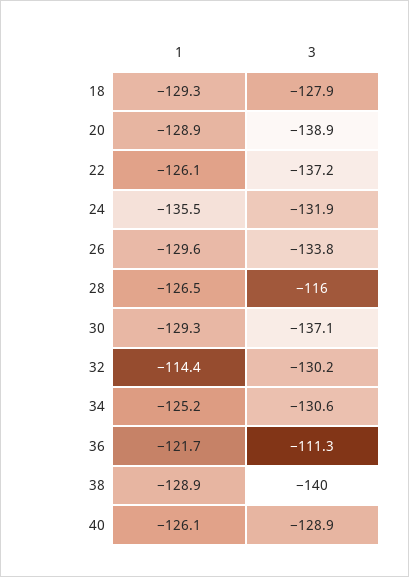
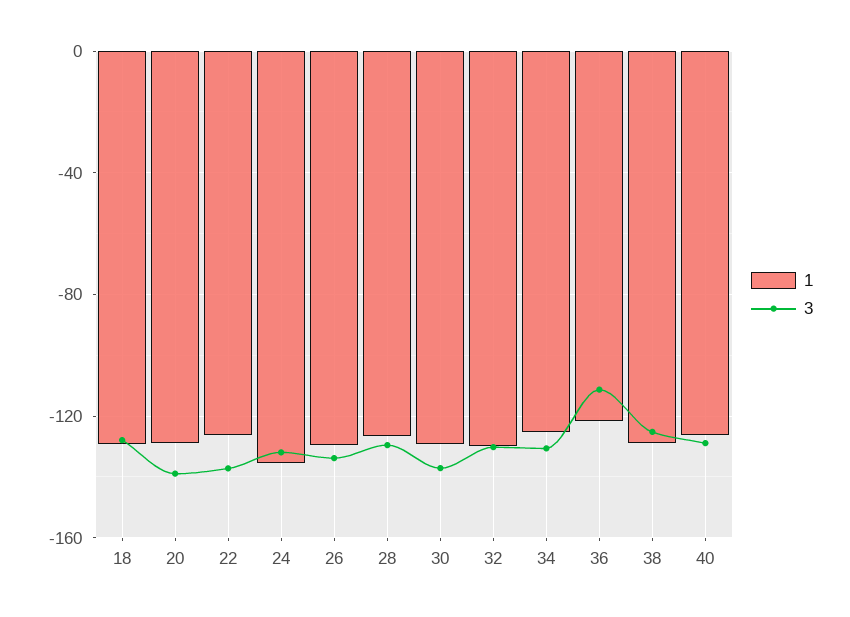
  {
    "1": {
      "18": -129.3,
      "20": -128.9,
      "22": -126.1,
      "24": -135.5,
      "26": -129.6,
      "28": -126.5,
      "30": -129.3,
-     "32": -114.4,
+     "32": -130,
      "34": -125.2,
      "36": -121.7,
      "38": -128.9,
      "40": -126.1
    },
    "3": {
      "18": -127.9,
      "20": -138.9,
      "22": -137.2,
      "24": -131.9,
      "26": -133.8,
-     "28": -116,
+     "28": -130,
      "30": -137.1,
      "32": -130.2,
      "34": -130.6,
      "36": -111.3,
-     "38": -140,
+     "38": -125,
      "40": -128.9
    }
  }

